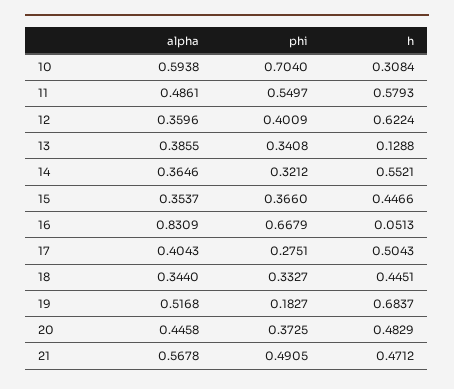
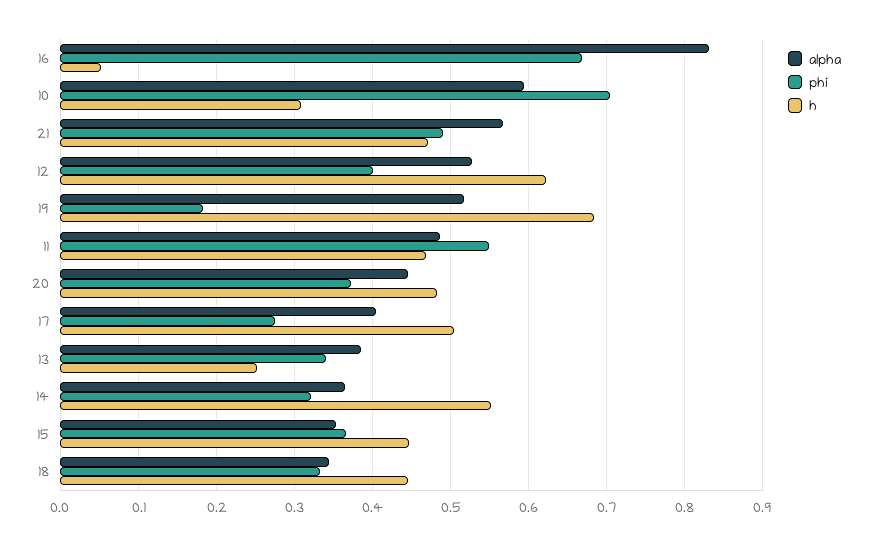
  {
    "alpha": {
      "10": 0.5938,
      "11": 0.4861,
-     "12": 0.3596,
+     "12": 0.53,
      "13": 0.3855,
      "14": 0.3646,
      "15": 0.3537,
      "16": 0.8309,
      "17": 0.4043,
      "18": 0.344,
      "19": 0.5168,
      "20": 0.4458,
      "21": 0.5678
    },
    "phi": {
      "10": 0.704,
      "11": 0.5497,
      "12": 0.4009,
      "13": 0.3408,
      "14": 0.3212,
      "15": 0.366,
      "16": 0.6679,
      "17": 0.2751,
      "18": 0.3327,
      "19": 0.1827,
      "20": 0.3725,
      "21": 0.4905
    },
    "h": {
      "10": 0.3084,
-     "11": 0.5793,
+     "11": 0.47,
      "12": 0.6224,
-     "13": 0.1288,
+     "13": 0.25,
      "14": 0.5521,
      "15": 0.4466,
      "16": 0.0513,
      "17": 0.5043,
      "18": 0.4451,
      "19": 0.6837,
      "20": 0.4829,
      "21": 0.4712
    }
  }

